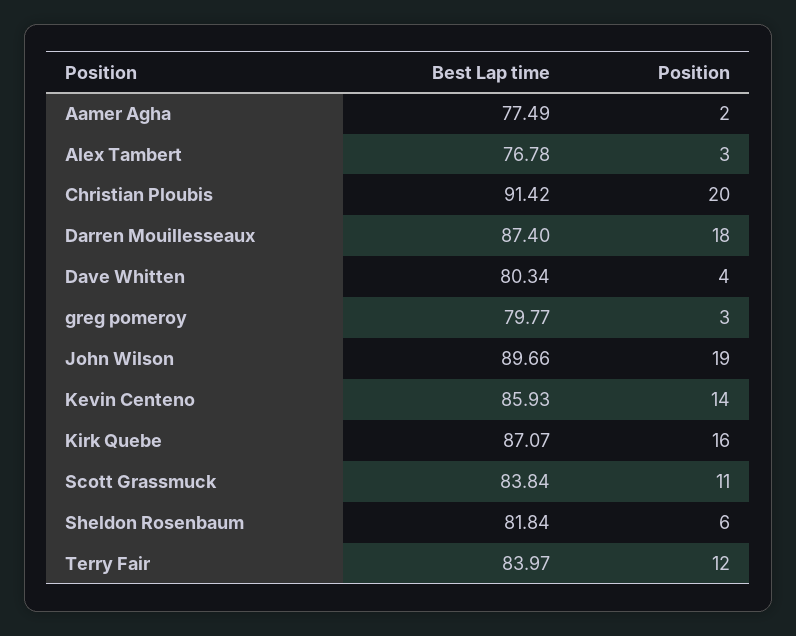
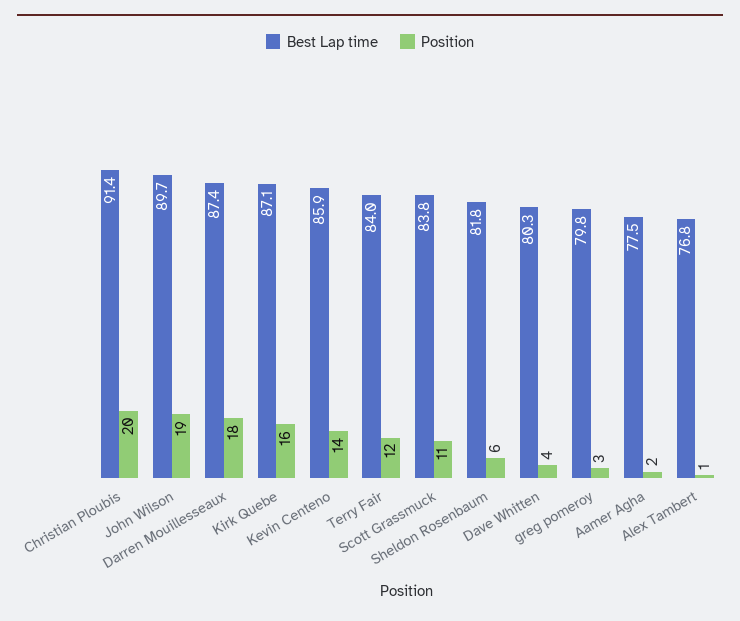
  {
    "Best Lap time": {
      "Aamer Agha": 77.49,
      "Alex Tambert": 76.78,
      "Christian Ploubis": 91.42,
      "Darren Mouillesseaux": 87.4,
      "Dave Whitten": 80.34,
      "greg pomeroy": 79.77,
      "John Wilson": 89.66,
      "Kevin Centeno": 85.93,
      "Kirk Quebe": 87.07,
      "Scott Grassmuck": 83.84,
      "Sheldon Rosenbaum": 81.84,
      "Terry Fair": 83.97
    },
    "Position": {
      "Aamer Agha": 2,
-     "Alex Tambert": 3,
+     "Alex Tambert": 1,
      "Christian Ploubis": 20,
      "Darren Mouillesseaux": 18,
      "Dave Whitten": 4,
      "greg pomeroy": 3,
      "John Wilson": 19,
      "Kevin Centeno": 14,
      "Kirk Quebe": 16,
      "Scott Grassmuck": 11,
      "Sheldon Rosenbaum": 6,
      "Terry Fair": 12
    }
  }

